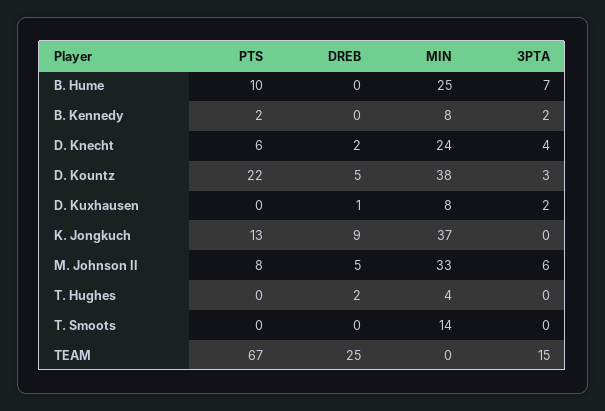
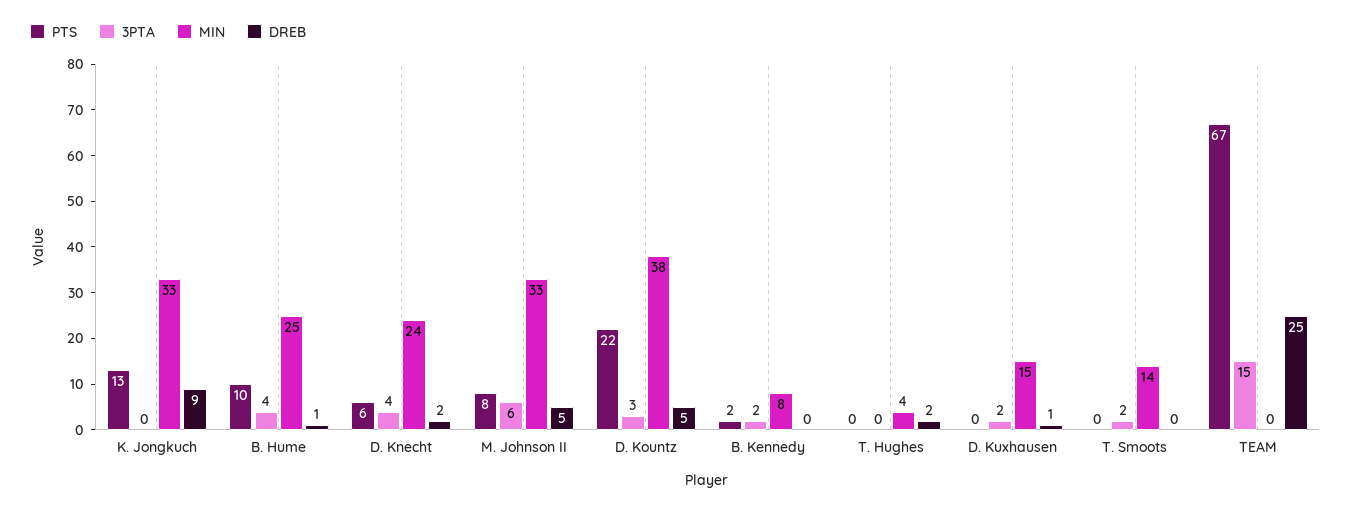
  {
    "PTS": {
      "B. Hume": 10,
      "B. Kennedy": 2,
      "D. Knecht": 6,
      "D. Kountz": 22,
      "D. Kuxhausen": 0,
      "K. Jongkuch": 13,
      "M. Johnson II": 8,
      "T. Hughes": 0,
      "T. Smoots": 0,
      "TEAM": 67
    },
    "DREB": {
-     "B. Hume": 0,
+     "B. Hume": 1,
      "B. Kennedy": 0,
      "D. Knecht": 2,
      "D. Kountz": 5,
      "D. Kuxhausen": 1,
      "K. Jongkuch": 9,
      "M. Johnson II": 5,
      "T. Hughes": 2,
      "T. Smoots": 0,
      "TEAM": 25
    },
    "MIN": {
      "B. Hume": 25,
      "B. Kennedy": 8,
      "D. Knecht": 24,
      "D. Kountz": 38,
-     "D. Kuxhausen": 8,
+     "D. Kuxhausen": 15,
-     "K. Jongkuch": 37,
+     "K. Jongkuch": 33,
      "M. Johnson II": 33,
      "T. Hughes": 4,
      "T. Smoots": 14,
      "TEAM": 0
    },
    "3PTA": {
-     "B. Hume": 7,
+     "B. Hume": 4,
      "B. Kennedy": 2,
      "D. Knecht": 4,
      "D. Kountz": 3,
      "D. Kuxhausen": 2,
      "K. Jongkuch": 0,
      "M. Johnson II": 6,
      "T. Hughes": 0,
-     "T. Smoots": 0,
+     "T. Smoots": 2,
      "TEAM": 15
    }
  }

